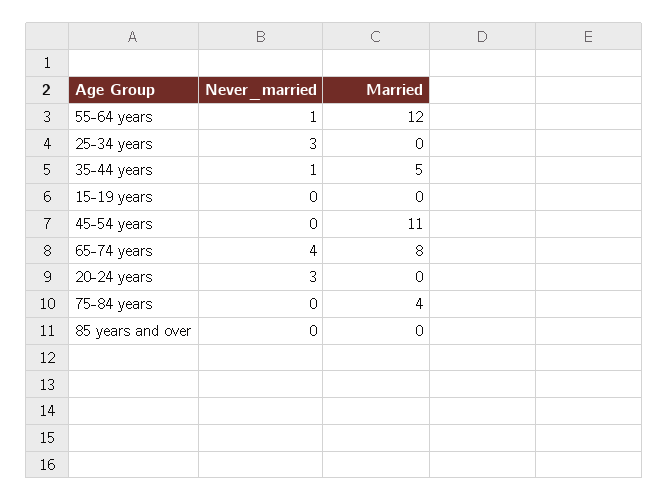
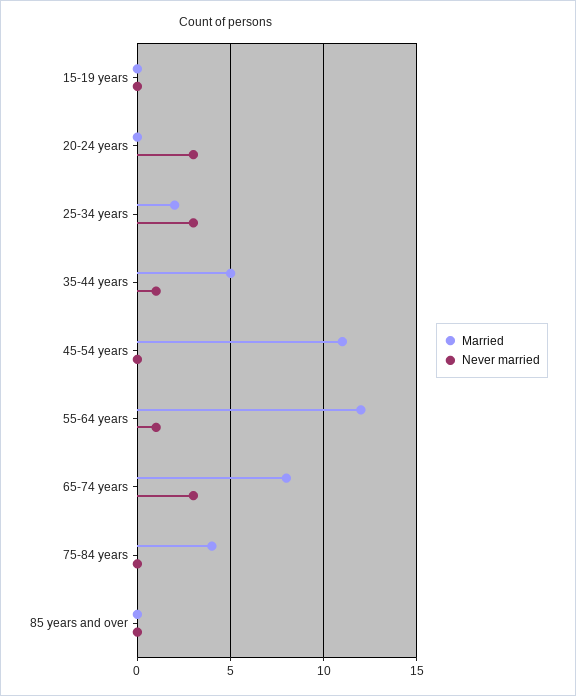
  {
    "Never_married": {
      "55-64 years": 1,
      "25-34 years": 3,
      "35-44 years": 1,
      "15-19 years": 0,
      "45-54 years": 0,
-     "65-74 years": 4,
+     "65-74 years": 3,
      "20-24 years": 3,
      "75-84 years": 0,
      "85 years and over": 0
    },
    "Married": {
      "55-64 years": 12,
-     "25-34 years": 0,
+     "25-34 years": 2,
      "35-44 years": 5,
      "15-19 years": 0,
      "45-54 years": 11,
      "65-74 years": 8,
      "20-24 years": 0,
      "75-84 years": 4,
      "85 years and over": 0
    }
  }

